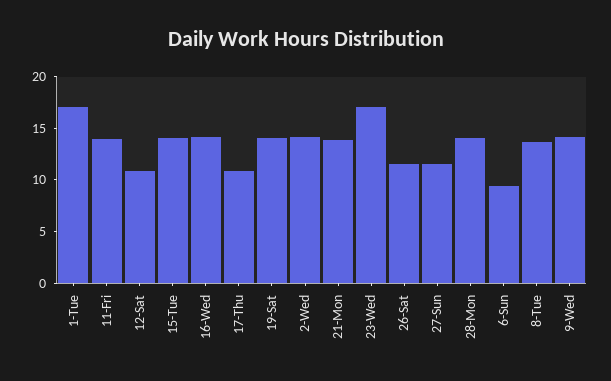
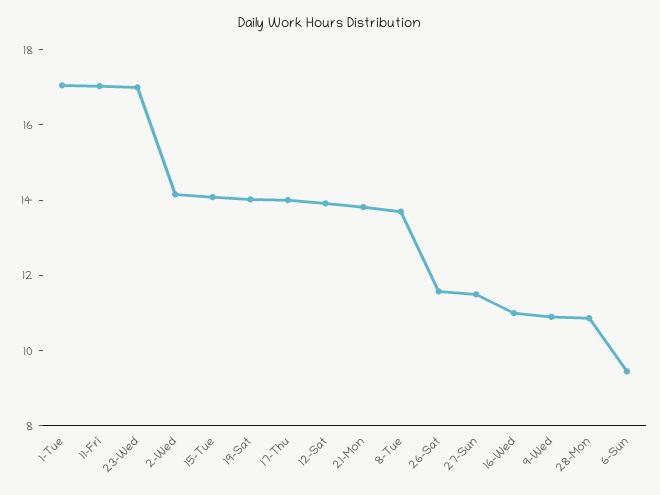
  {
    "1-Tue": 17,
-   "11-Fri": 14,
+   "11-Fri": 17,
-   "12-Sat": 11,
+   "12-Sat": 14,
    "15-Tue": 14,
-   "16-Wed": 14,
+   "16-Wed": 11,
-   "17-Thu": 11,
+   "17-Thu": 14,
    "19-Sat": 14,
    "2-Wed": 14,
    "21-Mon": 14,
    "23-Wed": 17,
    "26-Sat": 11.5,
    "27-Sun": 11.5,
-   "28-Mon": 14,
+   "28-Mon": 11,
    "6-Sun": 9.5,
    "8-Tue": 13.5,
-   "9-Wed": 14
+   "9-Wed": 11
  }

